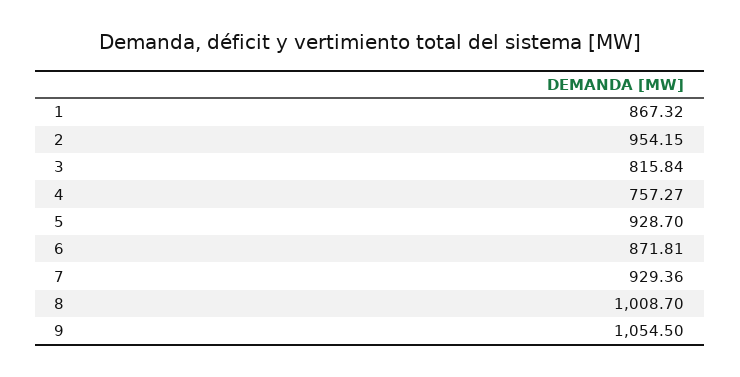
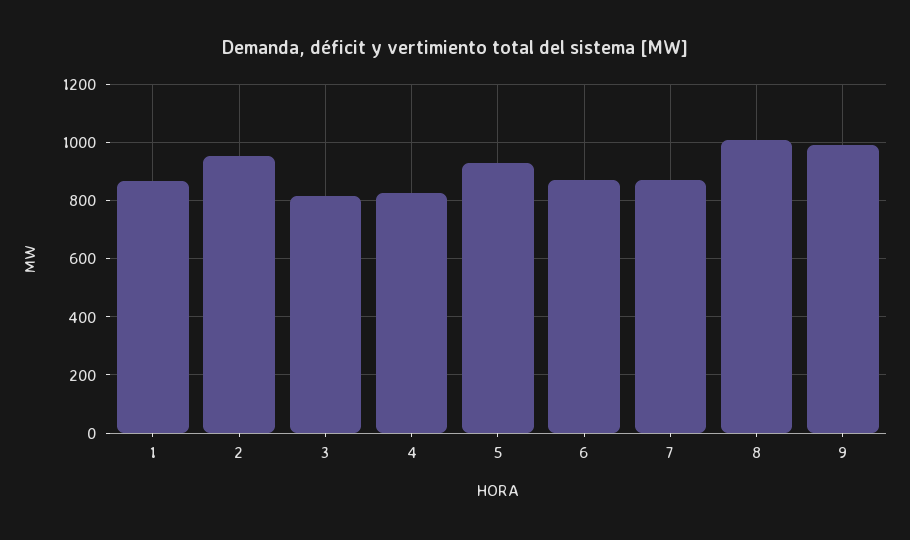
  {
    "1": 867.32,
    "2": 954.15,
    "3": 815.84,
-   "4": 757.27,
+   "4": 825,
    "5": 928.7,
    "6": 871.81,
-   "7": 929.36,
+   "7": 875,
    "8": 1008.7,
-   "9": 1054.5
+   "9": 1000
  }

